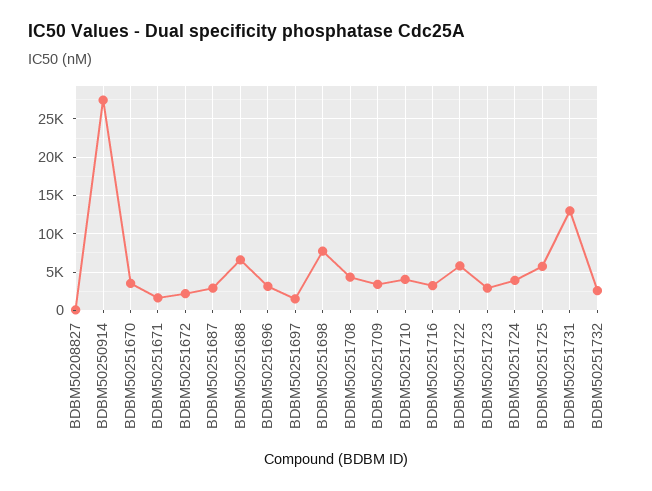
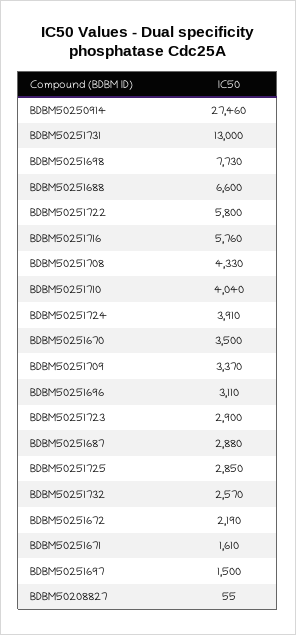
  {
    "BDBM50208827": 55,
    "BDBM50250914": 27460,
    "BDBM50251670": 3500,
    "BDBM50251671": 1610,
    "BDBM50251672": 2190,
    "BDBM50251687": 2880,
    "BDBM50251688": 6600,
    "BDBM50251696": 3110,
    "BDBM50251697": 1500,
    "BDBM50251698": 7730,
    "BDBM50251708": 4330,
    "BDBM50251709": 3370,
    "BDBM50251710": 4040,
-   "BDBM50251716": 3000,
+   "BDBM50251716": 5760,
    "BDBM50251722": 5800,
    "BDBM50251723": 2900,
    "BDBM50251724": 3910,
-   "BDBM50251725": 6000,
+   "BDBM50251725": 2850,
    "BDBM50251731": 13000,
    "BDBM50251732": 2570
  }

